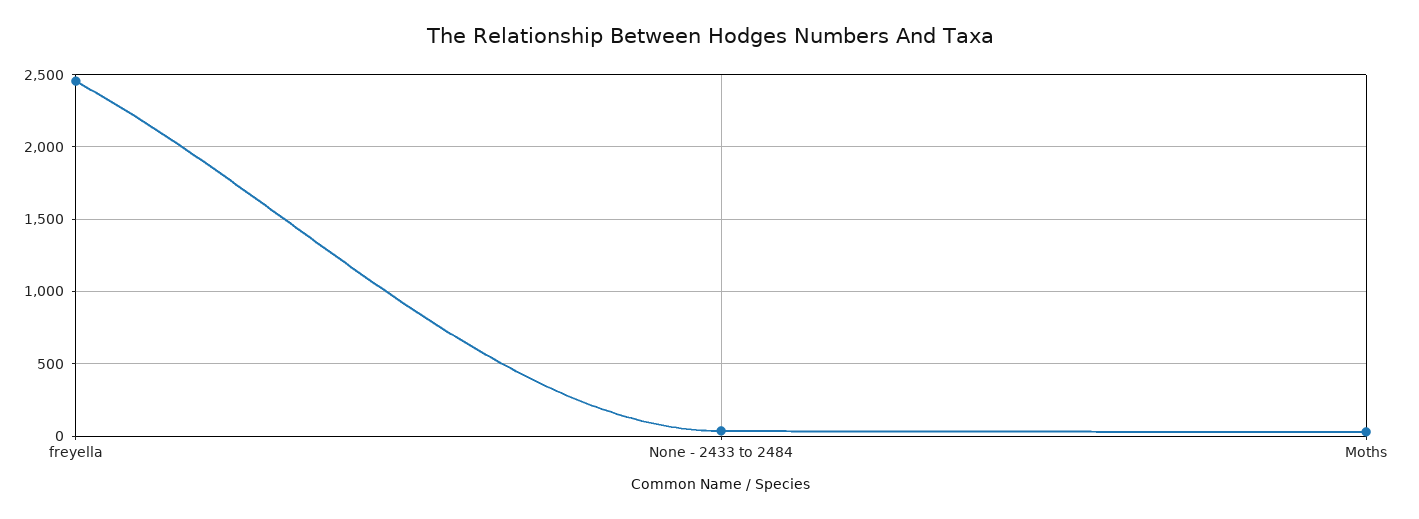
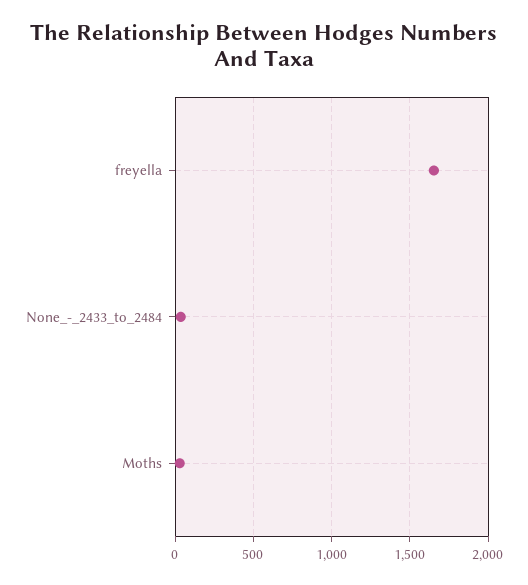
  {
-   "freyella": 2450,
+   "freyella": 1650,
    "None - 2433 to 2484": 50,
    "Moths": 50
  }

